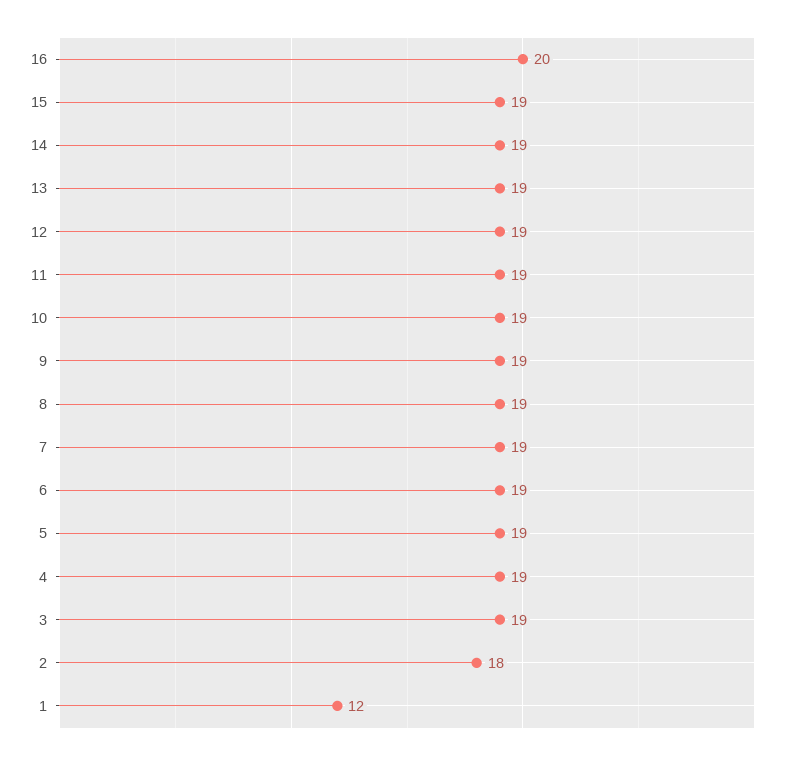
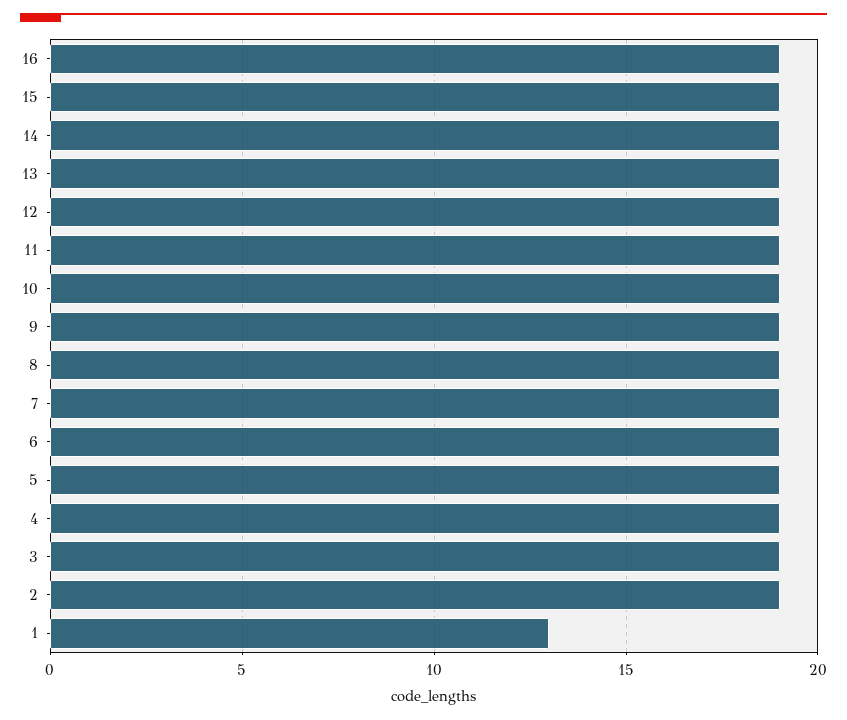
  {
-   "16": 20,
+   "16": 19,
    "15": 19,
    "14": 19,
    "13": 19,
    "12": 19,
    "11": 19,
    "10": 19,
    "9": 19,
    "8": 19,
    "7": 19,
    "6": 19,
    "5": 19,
    "4": 19,
    "3": 19,
-   "2": 18,
+   "2": 19,
-   "1": 12
+   "1": 13
  }

